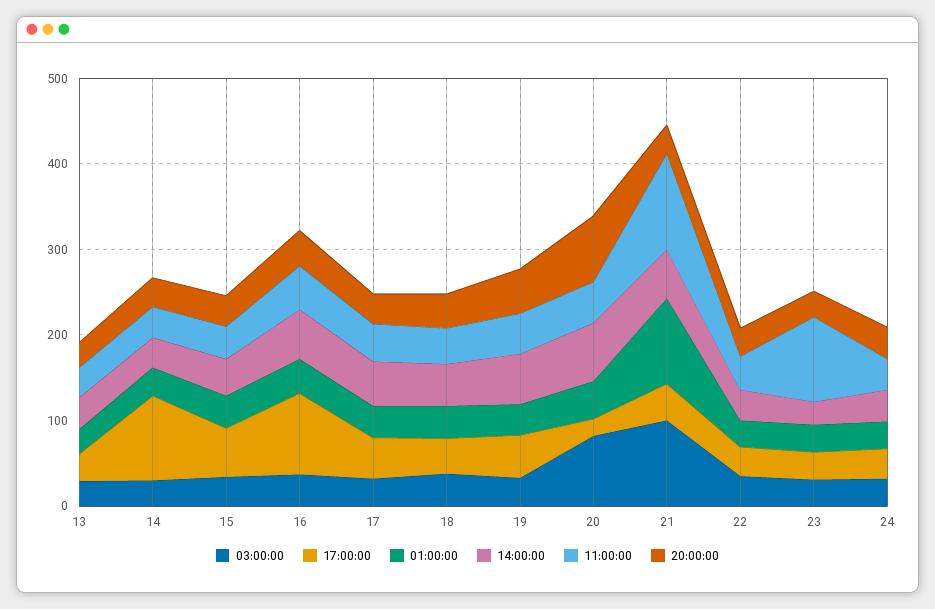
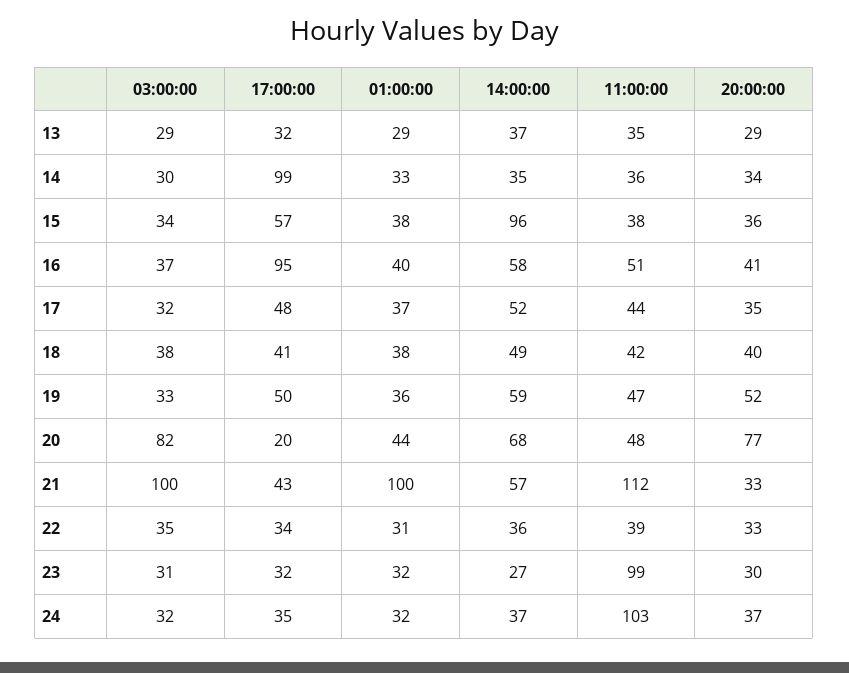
  {
    "03:00:00": {
      "13": 29,
      "14": 30,
      "15": 34,
      "16": 37,
      "17": 32,
      "18": 38,
      "19": 33,
      "20": 82,
      "21": 100,
      "22": 35,
      "23": 31,
      "24": 32
    },
    "17:00:00": {
      "13": 32,
      "14": 99,
      "15": 57,
      "16": 95,
      "17": 48,
      "18": 41,
      "19": 50,
      "20": 20,
      "21": 43,
      "22": 34,
      "23": 32,
      "24": 35
    },
    "01:00:00": {
      "13": 29,
      "14": 33,
      "15": 38,
      "16": 40,
      "17": 37,
      "18": 38,
      "19": 36,
      "20": 44,
      "21": 100,
      "22": 31,
      "23": 32,
      "24": 32
    },
    "14:00:00": {
      "13": 37,
      "14": 35,
-     "15": 40,
+     "15": 96,
      "16": 58,
      "17": 52,
      "18": 49,
      "19": 59,
      "20": 68,
      "21": 57,
      "22": 36,
      "23": 27,
      "24": 37
    },
    "11:00:00": {
      "13": 35,
      "14": 36,
      "15": 38,
      "16": 51,
      "17": 44,
      "18": 42,
      "19": 47,
      "20": 48,
      "21": 112,
      "22": 39,
      "23": 99,
-     "24": 40
+     "24": 103
    },
    "20:00:00": {
      "13": 29,
      "14": 34,
      "15": 36,
      "16": 41,
      "17": 35,
      "18": 40,
      "19": 52,
      "20": 77,
      "21": 33,
      "22": 33,
      "23": 30,
      "24": 37
    }
  }

